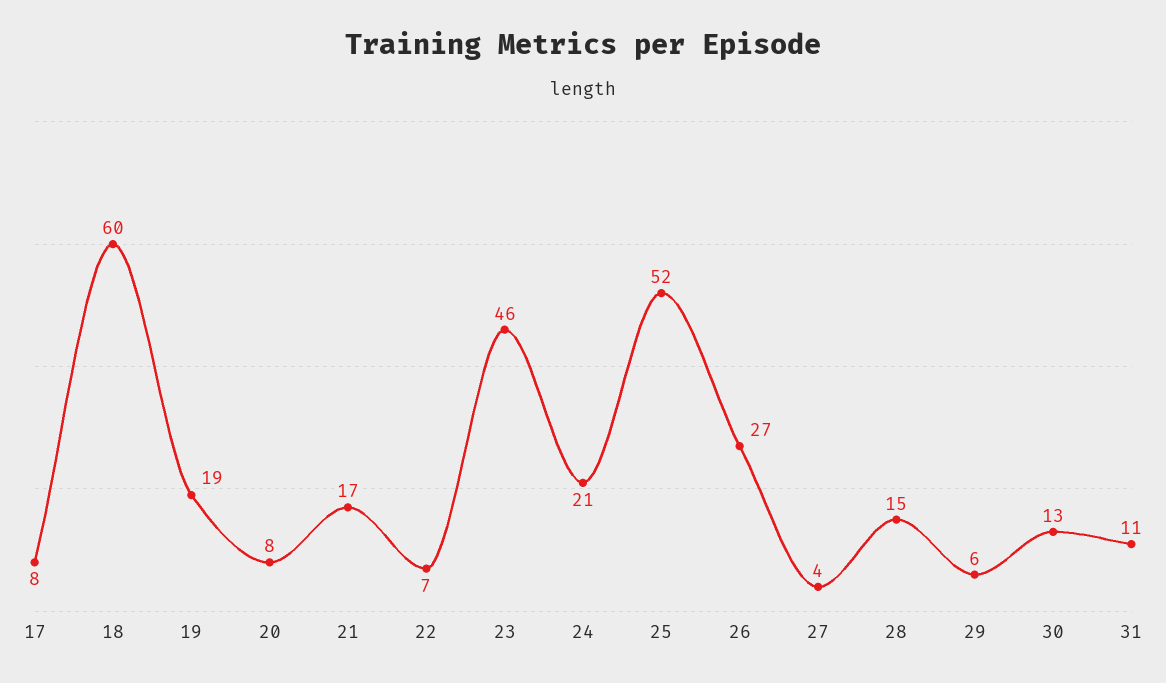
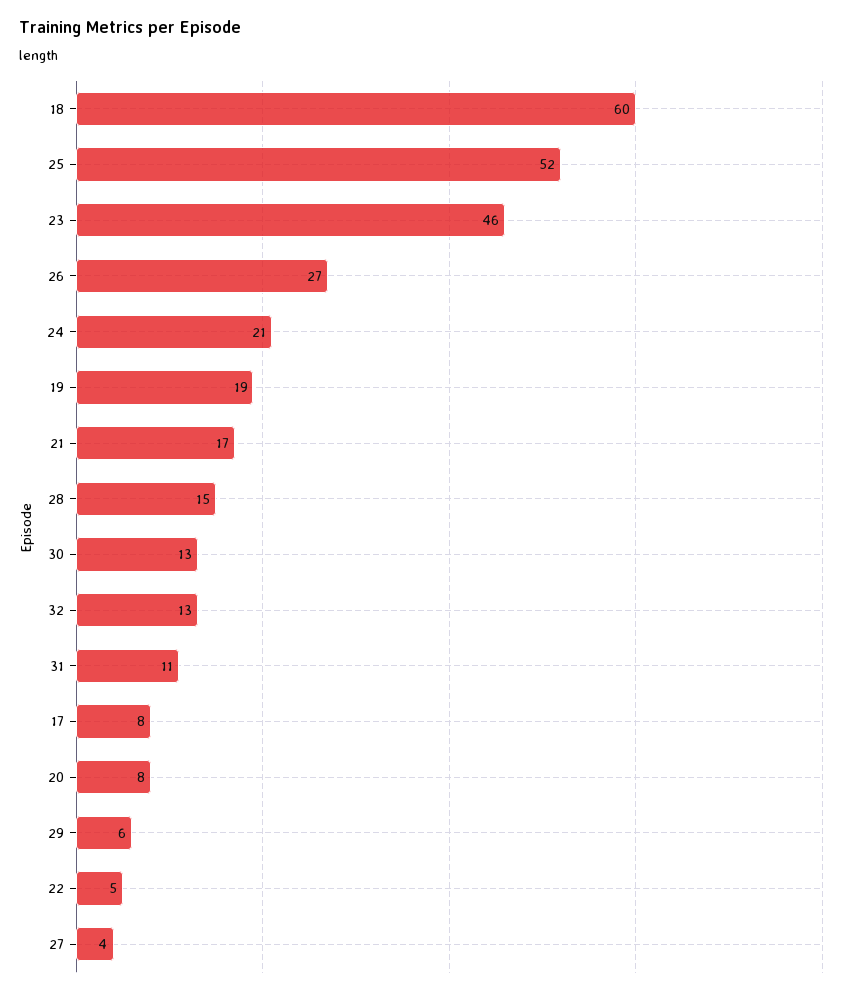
  {
    "17": 8,
    "18": 60,
    "19": 19,
    "20": 8,
    "21": 17,
-   "22": 7,
+   "22": 5,
    "23": 46,
    "24": 21,
    "25": 52,
    "26": 27,
    "27": 4,
    "28": 15,
    "29": 6,
    "30": 13,
-   "31": 11
+   "31": 11,
+   "32": 13
  }

